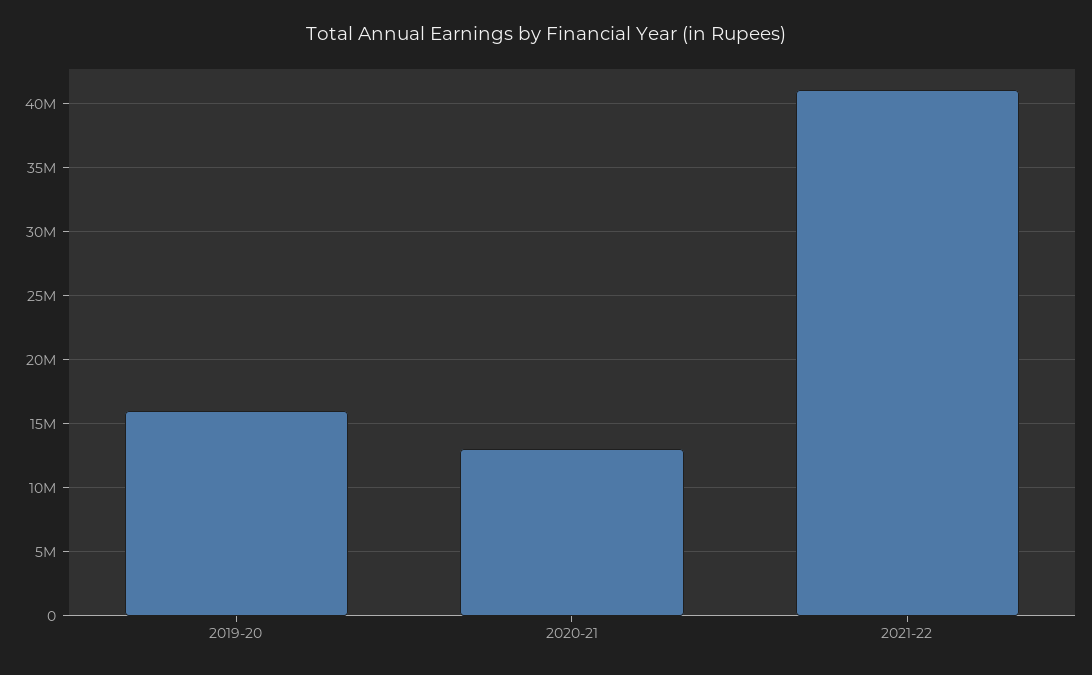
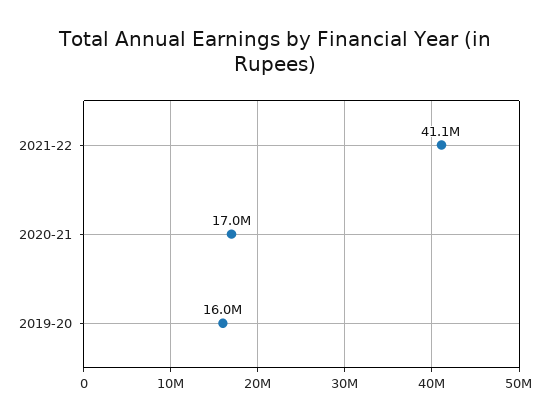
  {
    "2019-20": 16000000,
-   "2020-21": 13000000,
+   "2020-21": 17000000,
    "2021-22": 41100000
  }

